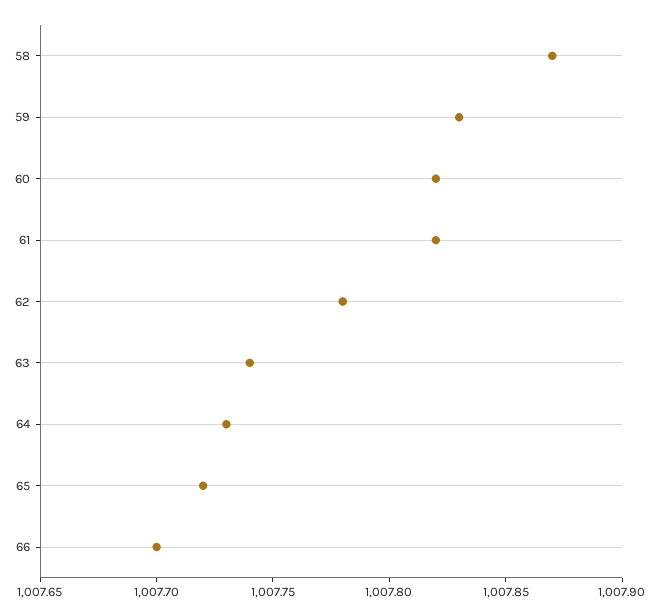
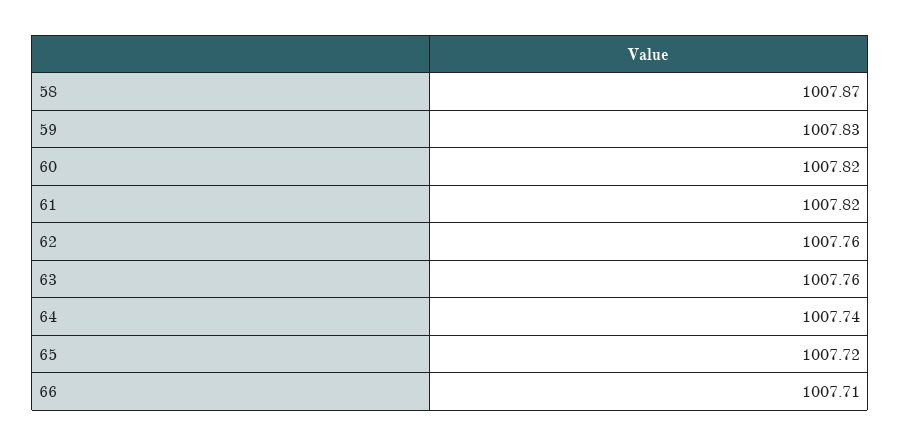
  {
    "58": 1007.87,
    "59": 1007.83,
    "60": 1007.82,
    "61": 1007.82,
-   "62": 1007.78,
+   "62": 1007.76,
-   "63": 1007.74,
+   "63": 1007.76,
-   "64": 1007.73,
+   "64": 1007.74,
    "65": 1007.72,
-   "66": 1007.7
+   "66": 1007.71
  }

